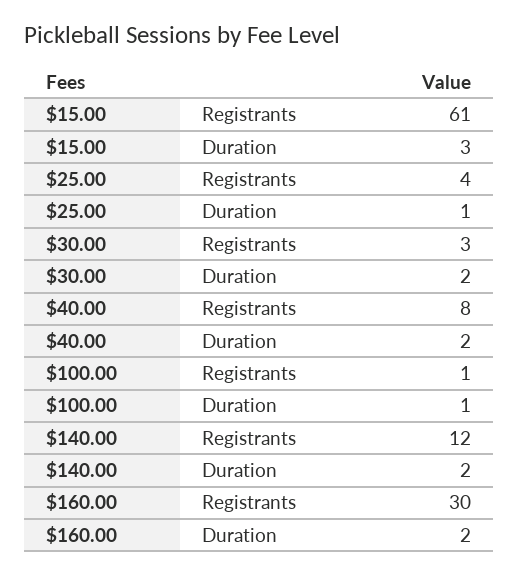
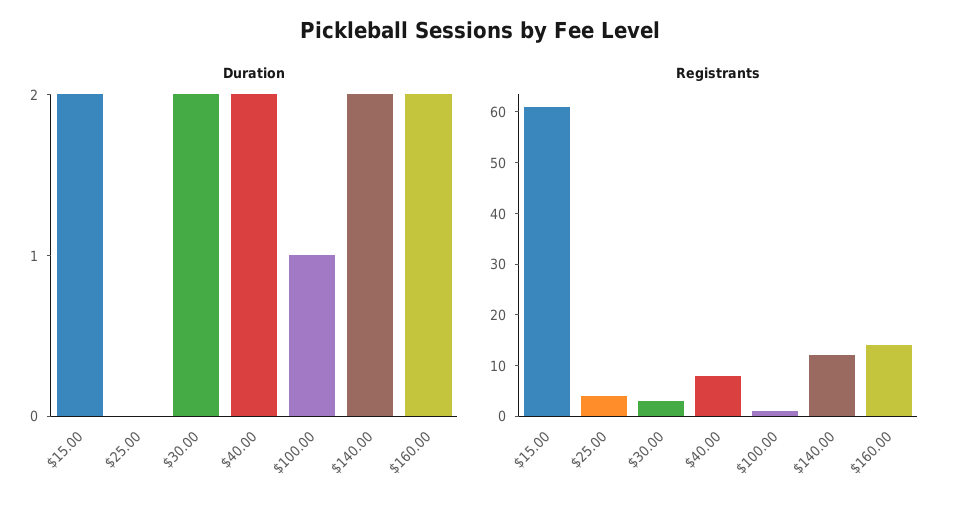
  {
    "Registrants": {
      "$15.00": 61,
      "$25.00": 4,
      "$30.00": 3,
      "$40.00": 8,
      "$100.00": 1,
      "$140.00": 12,
-     "$160.00": 30
+     "$160.00": 15
    },
    "Duration": {
-     "$15.00": 3,
+     "$15.00": 2,
-     "$25.00": 1,
+     "$25.00": 0,
      "$30.00": 2,
      "$40.00": 2,
      "$100.00": 1,
      "$140.00": 2,
      "$160.00": 2
    }
  }

